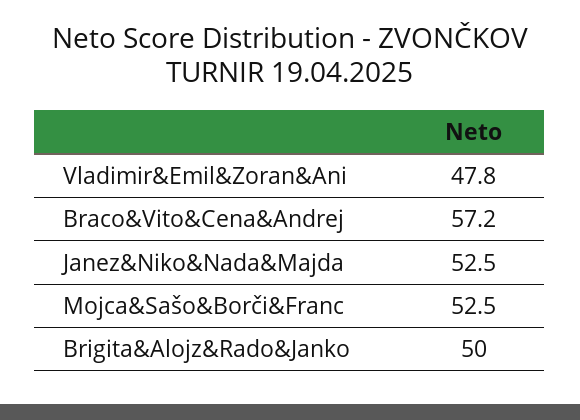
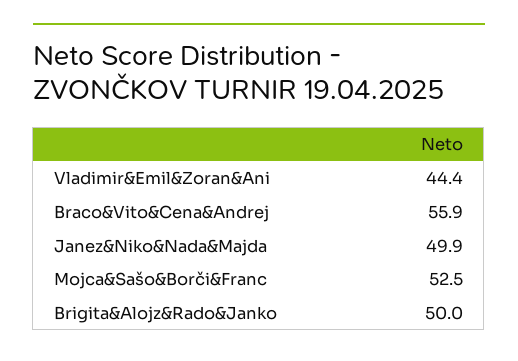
  {
-   "Vladimir&Emil&Zoran&Ani": 47.8,
+   "Vladimir&Emil&Zoran&Ani": 44.4,
-   "Braco&Vito&Cena&Andrej": 57.2,
+   "Braco&Vito&Cena&Andrej": 55.9,
-   "Janez&Niko&Nada&Majda": 52.5,
+   "Janez&Niko&Nada&Majda": 49.9,
    "Mojca&Sašo&Borči&Franc": 52.5,
    "Brigita&Alojz&Rado&Janko": 50
  }

